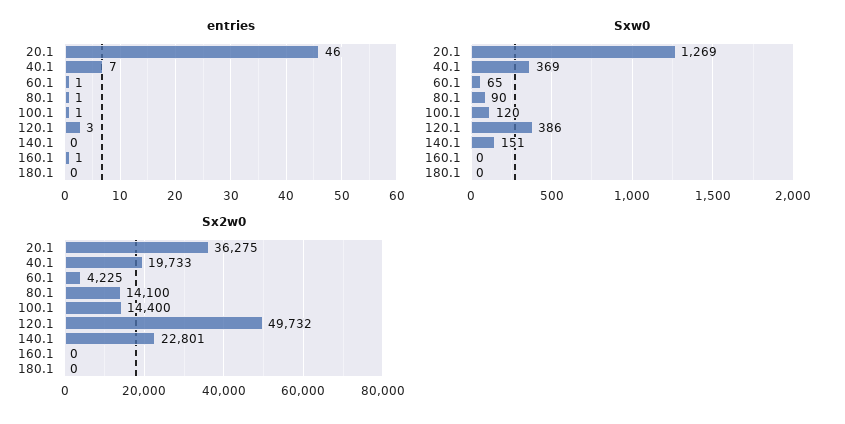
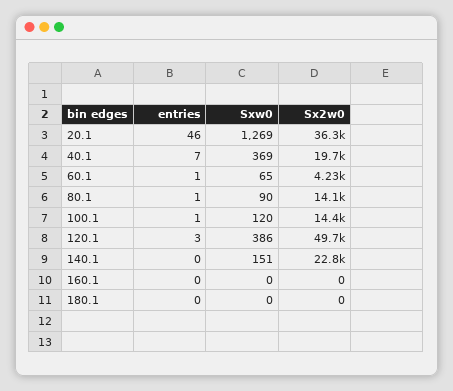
  {
    "entries": {
      "20.1": 46,
      "40.1": 7,
      "60.1": 1,
      "80.1": 1,
      "100.1": 1,
      "120.1": 3,
      "140.1": 0,
-     "160.1": 1,
+     "160.1": 0,
      "180.1": 0
    },
    "Sxw0": {
      "20.1": 1269,
      "40.1": 369,
      "60.1": 65,
      "80.1": 90,
      "100.1": 120,
      "120.1": 386,
      "140.1": 151,
      "160.1": 0,
      "180.1": 0
    },
    "Sx2w0": {
      "20.1": 36275,
      "40.1": 19733,
      "60.1": 4225,
      "80.1": 14100,
      "100.1": 14400,
      "120.1": 49732,
      "140.1": 22801,
      "160.1": 0,
      "180.1": 0
    }
  }

